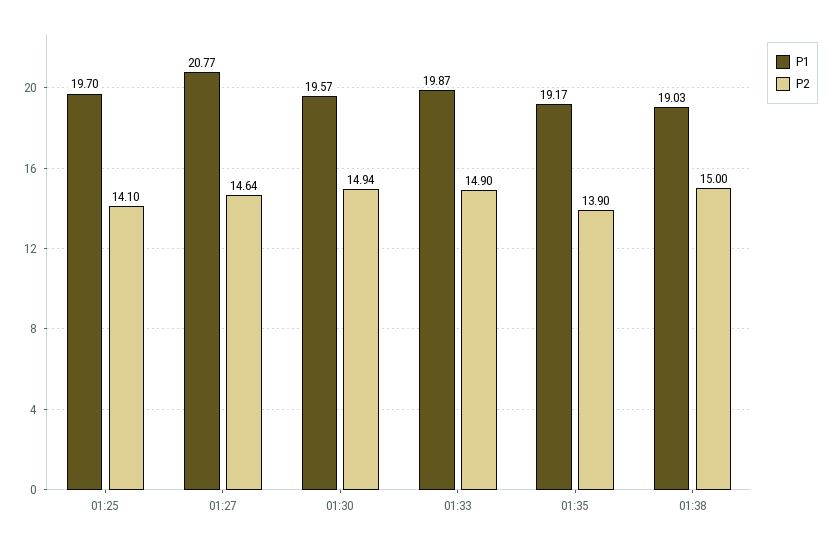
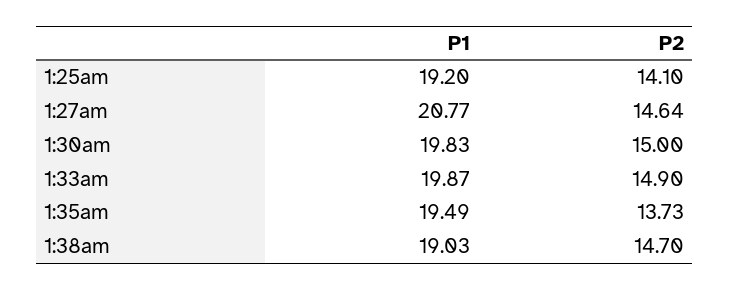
  {
    "P1": {
-     "01:25": 19.7,
+     "01:25": 19.2,
      "01:27": 20.77,
-     "01:30": 19.57,
+     "01:30": 19.83,
      "01:33": 19.87,
-     "01:35": 19.17,
+     "01:35": 19.49,
      "01:38": 19.03
    },
    "P2": {
      "01:25": 14.1,
      "01:27": 14.64,
-     "01:30": 14.94,
+     "01:30": 15,
      "01:33": 14.9,
-     "01:35": 13.9,
+     "01:35": 13.73,
-     "01:38": 15
+     "01:38": 14.7
    }
  }

